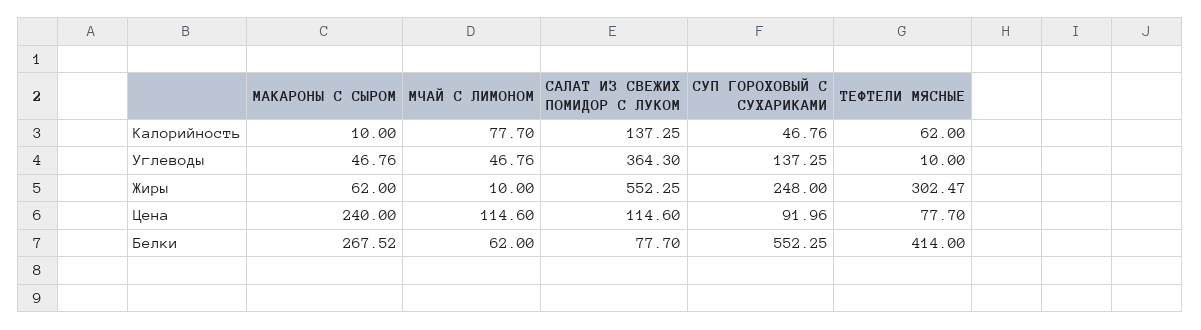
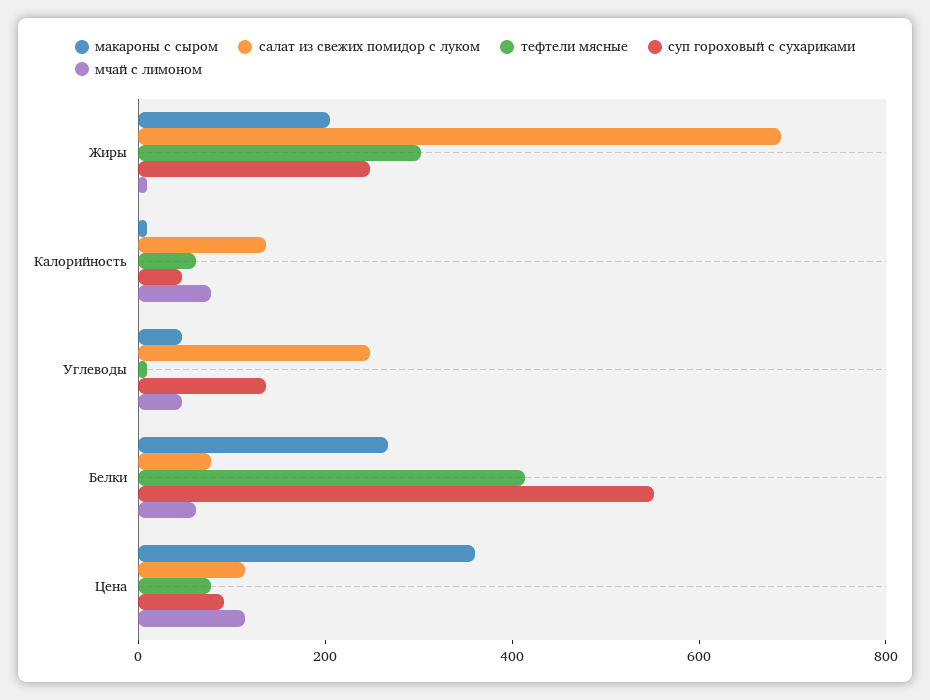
  {
    "МАКАРОНЫ С СЫРОМ": {
      "Калорийность": 10,
      "Углеводы": 46.76,
-     "Жиры": 62,
+     "Жиры": 200,
-     "Цена": 240,
+     "Цена": 350,
      "Белки": 267.52
    },
    "МЧАЙ С ЛИМОНОМ": {
      "Калорийность": 77.7,
      "Углеводы": 46.76,
      "Жиры": 10,
      "Цена": 114.6,
      "Белки": 62
    },
    "САЛАТ ИЗ СВЕЖИХ ПОМИДОР С ЛУКОМ": {
      "Калорийность": 137.25,
-     "Углеводы": 364.3,
+     "Углеводы": 250,
-     "Жиры": 552.25,
+     "Жиры": 700,
      "Цена": 114.6,
      "Белки": 77.7
    },
    "СУП ГОРОХОВЫЙ С СУХАРИКАМИ": {
      "Калорийность": 46.76,
      "Углеводы": 137.25,
      "Жиры": 248,
      "Цена": 91.96,
      "Белки": 552.25
    },
    "ТЕФТЕЛИ МЯСНЫЕ": {
      "Калорийность": 62,
      "Углеводы": 10,
      "Жиры": 302.47,
      "Цена": 77.7,
      "Белки": 414
    }
  }

